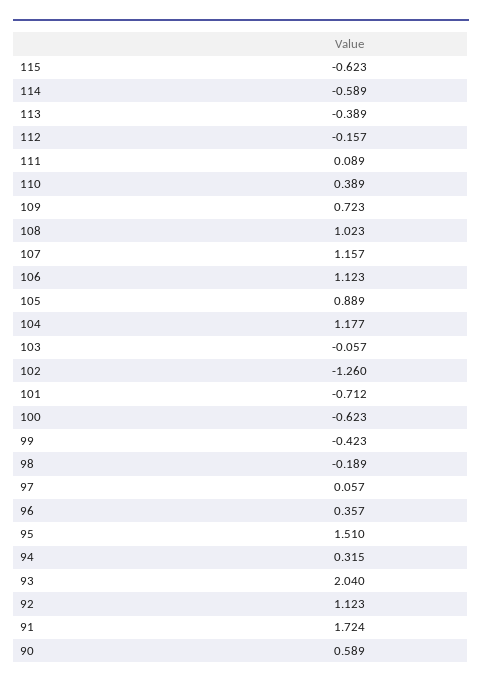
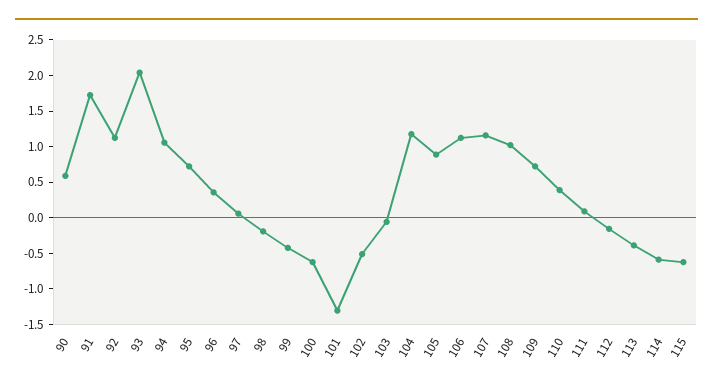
  {
    "115": -0.623,
    "114": -0.589,
    "113": -0.389,
    "112": -0.157,
    "111": 0.089,
    "110": 0.389,
    "109": 0.723,
    "108": 1.023,
    "107": 1.157,
    "106": 1.123,
    "105": 0.889,
    "104": 1.177,
    "103": -0.057,
-   "102": -1.26,
+   "102": -0.5,
-   "101": -0.712,
+   "101": -1.25,
    "100": -0.623,
    "99": -0.423,
    "98": -0.189,
    "97": 0.057,
    "96": 0.357,
-   "95": 1.51,
+   "95": 0.75,
-   "94": 0.315,
+   "94": 1,
    "93": 2.04,
    "92": 1.123,
    "91": 1.724,
    "90": 0.589
  }

